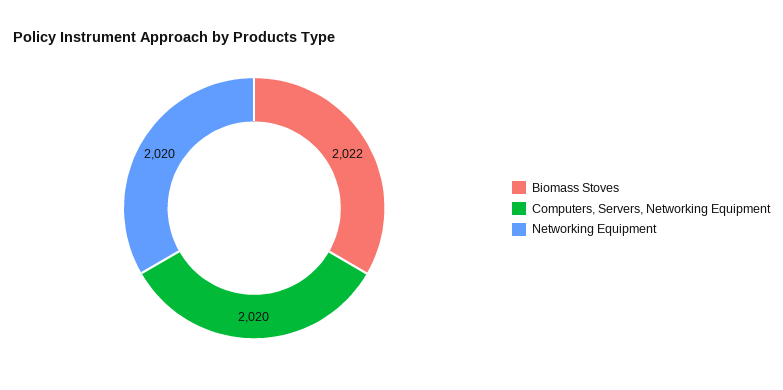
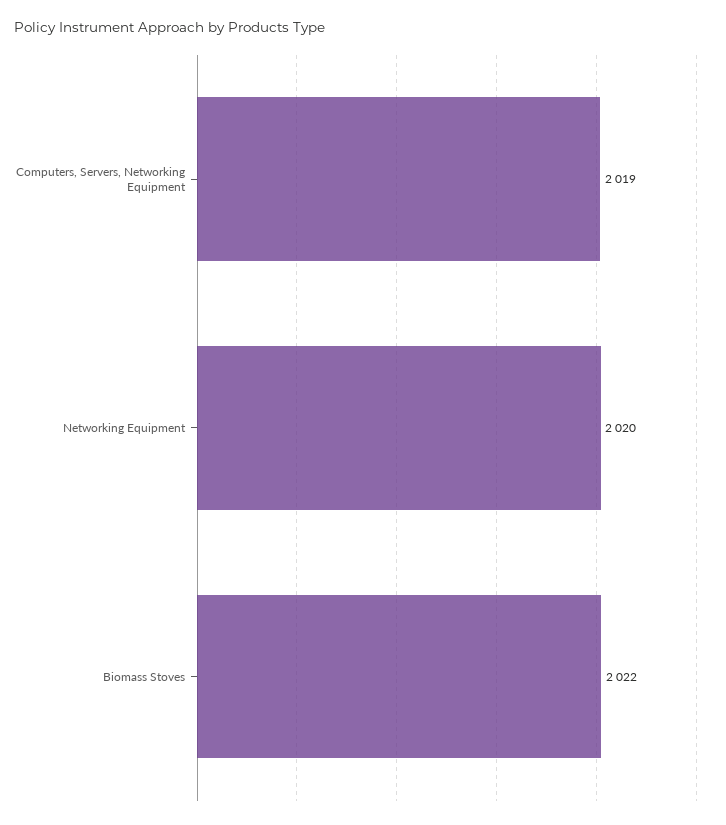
  {
    "Biomass Stoves": 2022,
-   "Computers, Servers, Networking Equipment": 2020,
+   "Computers, Servers, Networking Equipment": 2019,
    "Networking Equipment": 2020
  }

